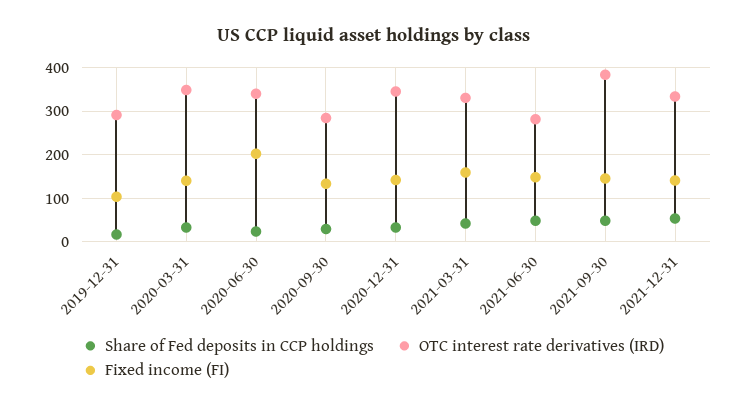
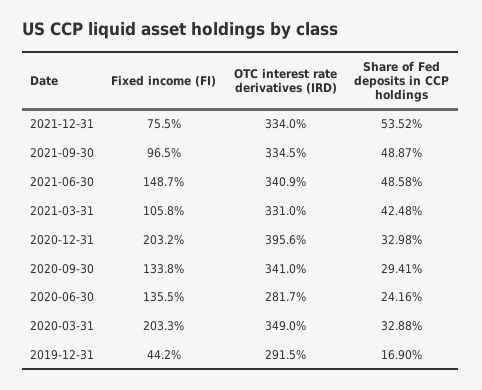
  {
    "Share of Fed deposits in CCP holdings": {
      "2019-12-31": 16.9,
      "2020-03-31": 32.88,
      "2020-06-30": 24.16,
      "2020-09-30": 29.41,
      "2020-12-31": 32.98,
      "2021-03-31": 42.48,
      "2021-06-30": 48.58,
      "2021-09-30": 48.87,
      "2021-12-31": 53.52
    },
    "OTC interest rate derivatives (IRD)": {
      "2019-12-31": 291.5,
      "2020-03-31": 349,
-     "2020-06-30": 340,
+     "2020-06-30": 281.7,
-     "2020-09-30": 280,
+     "2020-09-30": 341,
-     "2020-12-31": 340,
+     "2020-12-31": 395.6,
      "2021-03-31": 331,
-     "2021-06-30": 280,
+     "2021-06-30": 340.9,
-     "2021-09-30": 380,
+     "2021-09-30": 334.5,
      "2021-12-31": 334
    },
    "Fixed income (FI)": {
-     "2019-12-31": 100,
+     "2019-12-31": 44.2,
-     "2020-03-31": 140,
+     "2020-03-31": 203.3,
-     "2020-06-30": 200,
+     "2020-06-30": 135.5,
      "2020-09-30": 133.8,
-     "2020-12-31": 140,
+     "2020-12-31": 203.2,
-     "2021-03-31": 160,
+     "2021-03-31": 105.8,
      "2021-06-30": 148.7,
-     "2021-09-30": 140,
+     "2021-09-30": 96.5,
-     "2021-12-31": 140
+     "2021-12-31": 75.5
    }
  }

